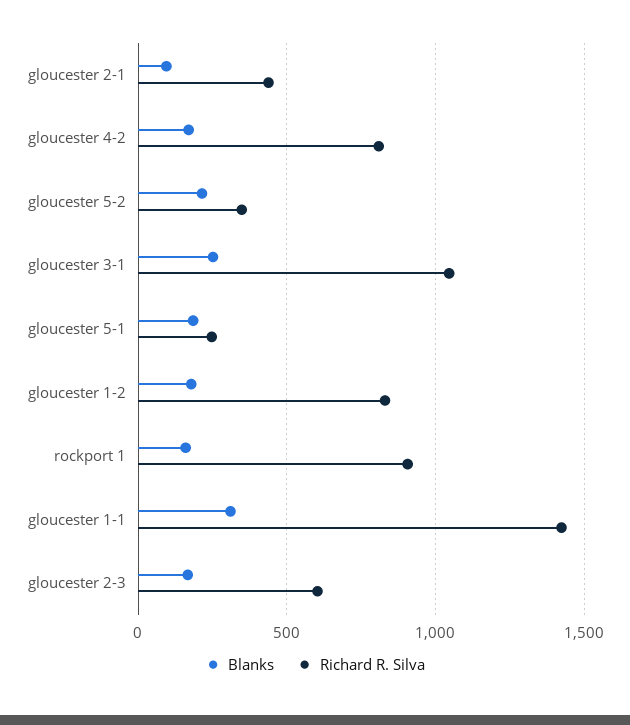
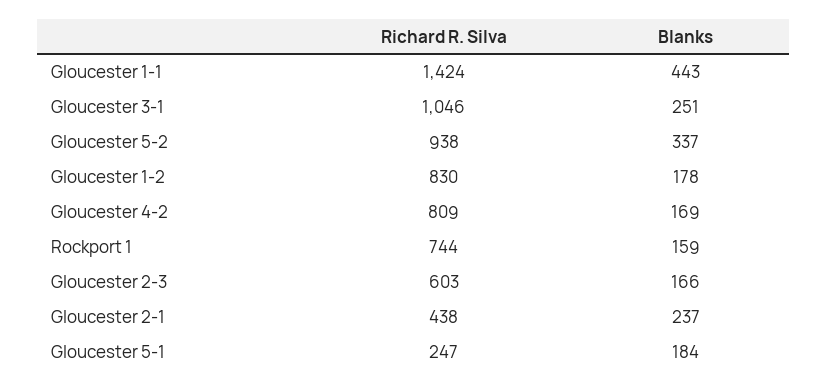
  {
    "Blanks": {
-     "gloucester 2-1": 100,
+     "gloucester 2-1": 237,
      "gloucester 4-2": 169,
-     "gloucester 5-2": 200,
+     "gloucester 5-2": 337,
      "gloucester 3-1": 251,
      "gloucester 5-1": 184,
      "gloucester 1-2": 178,
      "rockport 1": 159,
-     "gloucester 1-1": 300,
+     "gloucester 1-1": 443,
      "gloucester 2-3": 166
    },
    "Richard R. Silva": {
      "gloucester 2-1": 438,
      "gloucester 4-2": 809,
-     "gloucester 5-2": 350,
+     "gloucester 5-2": 938,
      "gloucester 3-1": 1046,
      "gloucester 5-1": 247,
      "gloucester 1-2": 830,
-     "rockport 1": 900,
+     "rockport 1": 744,
      "gloucester 1-1": 1424,
      "gloucester 2-3": 603
    }
  }

